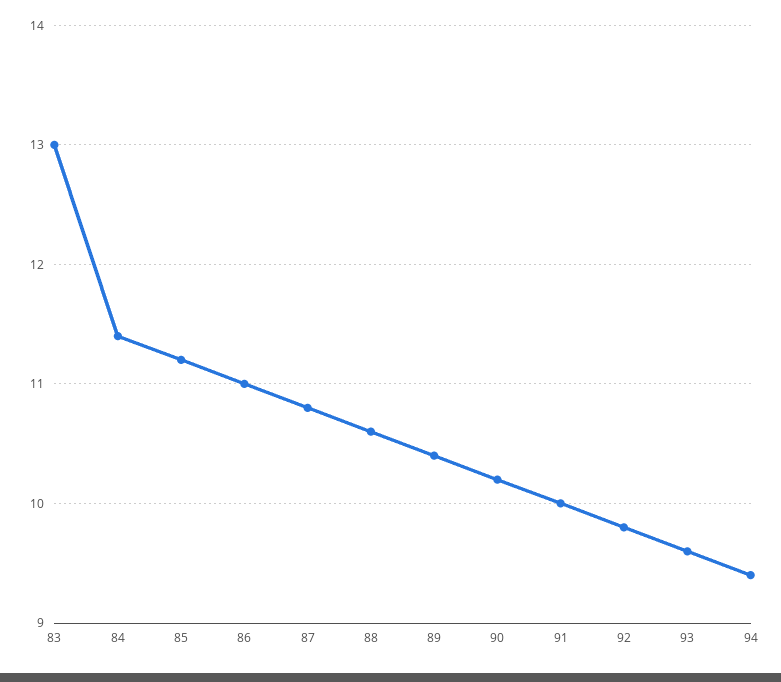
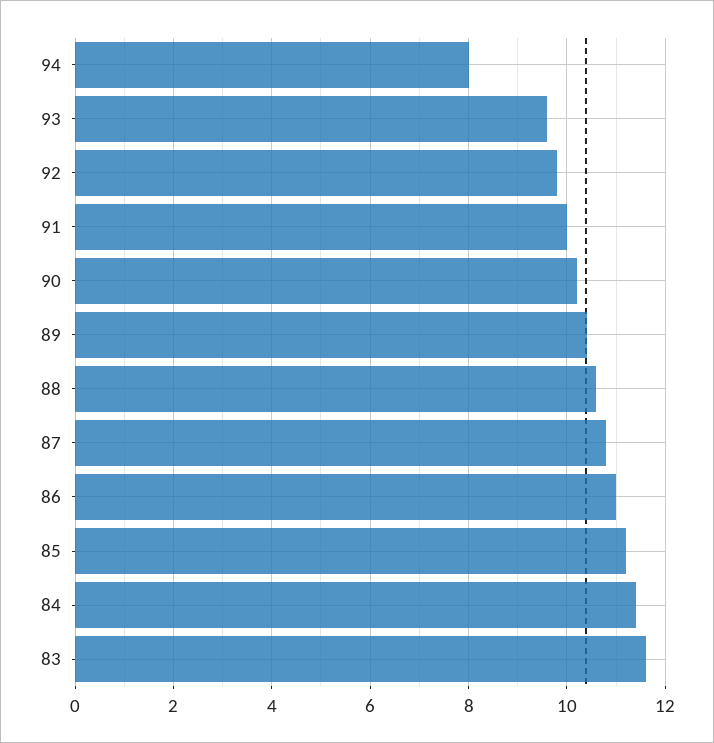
  {
-   "83": 13,
+   "83": 11.5,
    "84": 11.4,
    "85": 11.2,
    "86": 11,
    "87": 10.8,
    "88": 10.6,
    "89": 10.4,
    "90": 10.2,
    "91": 10,
    "92": 9.8,
    "93": 9.6,
-   "94": 9.4
+   "94": 8
  }

